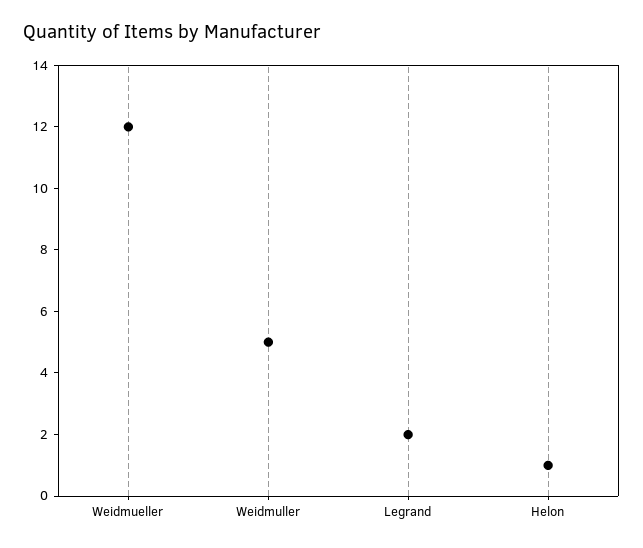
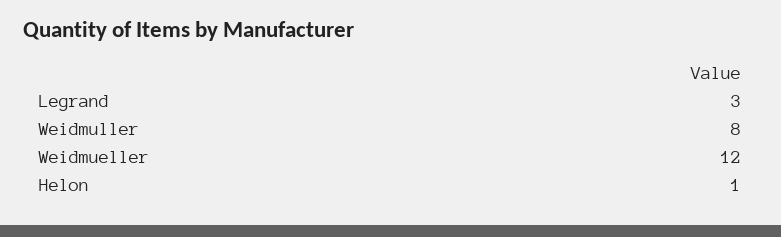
  {
    "Weidmueller": 12,
-   "Weidmuller": 5,
+   "Weidmuller": 8,
-   "Legrand": 2,
+   "Legrand": 3,
    "Helon": 1
  }

